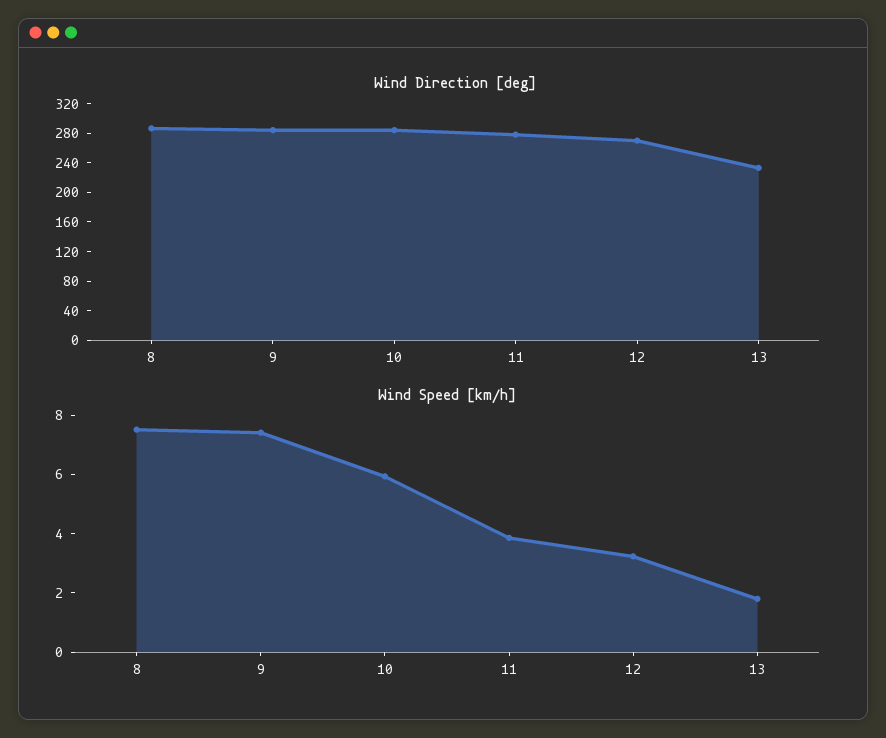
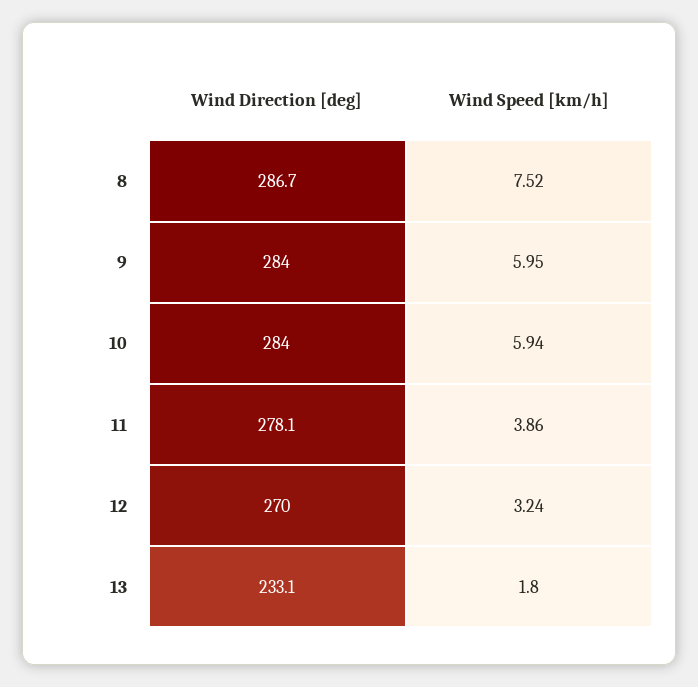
  {
    "Wind Direction [deg]": {
      "8": 286.7,
      "9": 284,
      "10": 284,
      "11": 278.1,
      "12": 270,
      "13": 233.1
    },
    "Wind Speed [km/h]": {
      "8": 7.52,
-     "9": 7.5,
+     "9": 5.95,
      "10": 5.94,
      "11": 3.86,
      "12": 3.24,
      "13": 1.8
    }
  }

